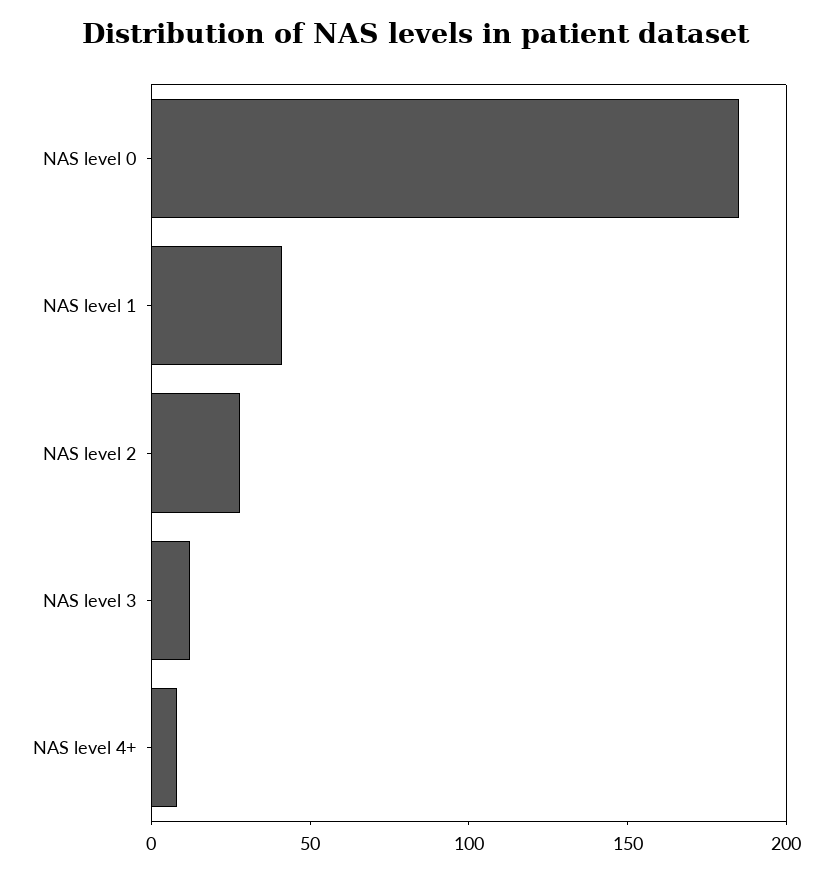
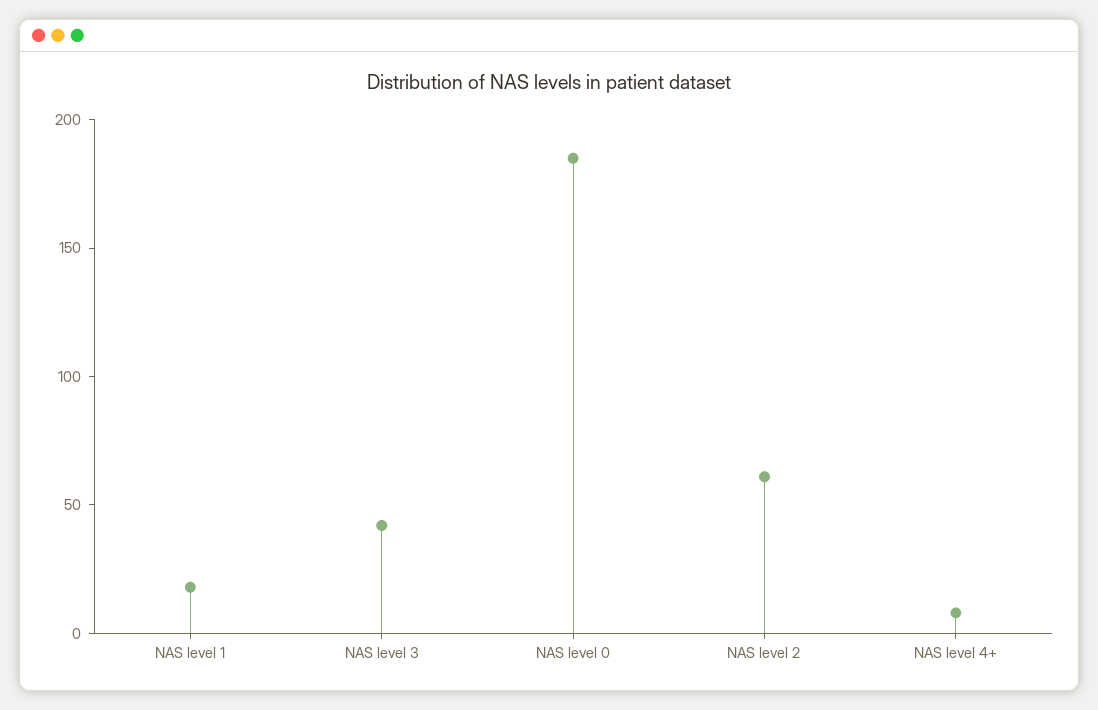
  {
    "NAS level 0": 190,
-   "NAS level 1": 40,
+   "NAS level 1": 20,
-   "NAS level 2": 30,
+   "NAS level 2": 60,
-   "NAS level 3": 10,
+   "NAS level 3": 40,
    "NAS level 4+": 10
  }

